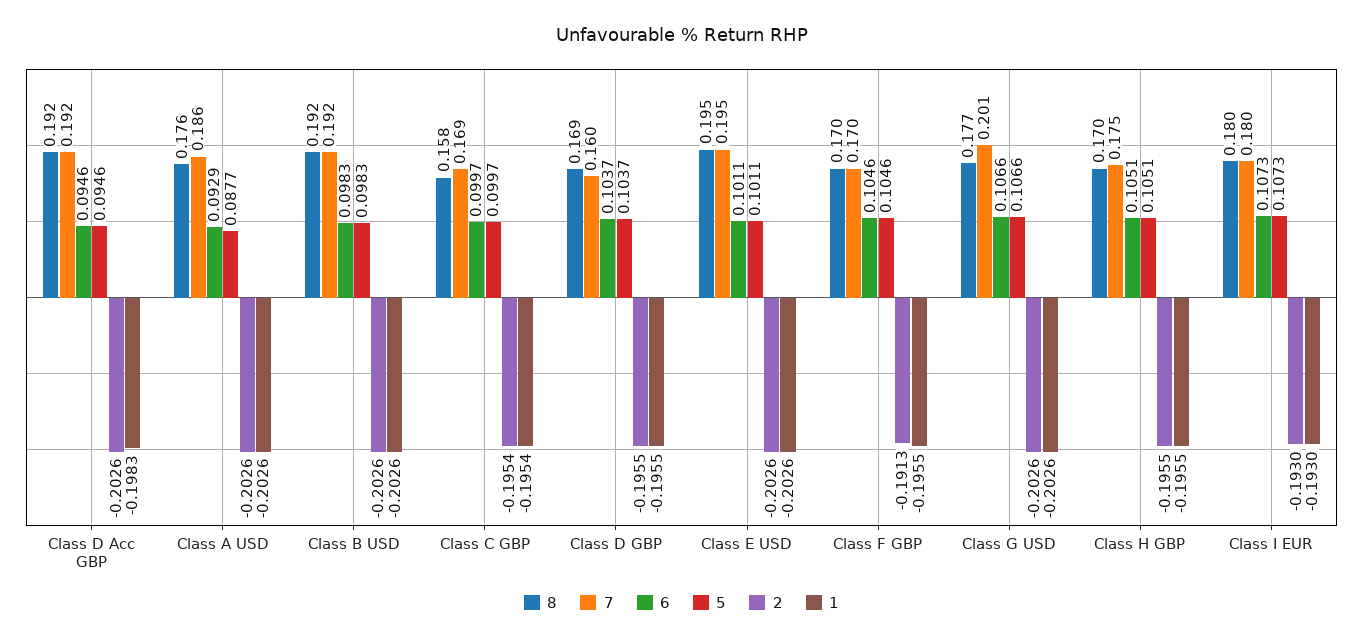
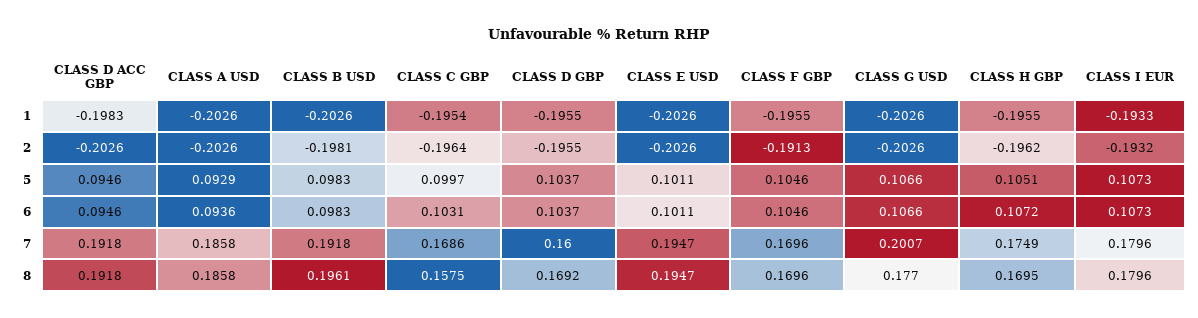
  {
    "8": {
      "Class D Acc GBP": 0.1918,
-     "Class A USD": 0.176,
+     "Class A USD": 0.1858,
-     "Class B USD": 0.192,
+     "Class B USD": 0.1961,
      "Class C GBP": 0.1575,
      "Class D GBP": 0.1692,
      "Class E USD": 0.1947,
      "Class F GBP": 0.1696,
      "Class G USD": 0.177,
      "Class H GBP": 0.1695,
      "Class I EUR": 0.1796
    },
    "7": {
      "Class D Acc GBP": 0.1918,
      "Class A USD": 0.1858,
      "Class B USD": 0.1918,
      "Class C GBP": 0.1686,
      "Class D GBP": 0.16,
      "Class E USD": 0.1947,
      "Class F GBP": 0.1696,
      "Class G USD": 0.2007,
      "Class H GBP": 0.1749,
      "Class I EUR": 0.1796
    },
    "6": {
      "Class D Acc GBP": 0.0946,
-     "Class A USD": 0.0929,
+     "Class A USD": 0.0936,
      "Class B USD": 0.0983,
-     "Class C GBP": 0.0997,
+     "Class C GBP": 0.1031,
      "Class D GBP": 0.1037,
      "Class E USD": 0.1011,
      "Class F GBP": 0.1046,
      "Class G USD": 0.1066,
-     "Class H GBP": 0.1051,
+     "Class H GBP": 0.1072,
      "Class I EUR": 0.1073
    },
    "5": {
      "Class D Acc GBP": 0.0946,
-     "Class A USD": 0.0877,
+     "Class A USD": 0.0929,
      "Class B USD": 0.0983,
      "Class C GBP": 0.0997,
      "Class D GBP": 0.1037,
      "Class E USD": 0.1011,
      "Class F GBP": 0.1046,
      "Class G USD": 0.1066,
      "Class H GBP": 0.1051,
      "Class I EUR": 0.1073
    },
    "2": {
      "Class D Acc GBP": -0.2026,
      "Class A USD": -0.2026,
-     "Class B USD": -0.2026,
+     "Class B USD": -0.1981,
-     "Class C GBP": -0.1954,
+     "Class C GBP": -0.1964,
      "Class D GBP": -0.1955,
      "Class E USD": -0.2026,
      "Class F GBP": -0.1913,
      "Class G USD": -0.2026,
-     "Class H GBP": -0.1955,
+     "Class H GBP": -0.1962,
-     "Class I EUR": -0.193
+     "Class I EUR": -0.1932
    },
    "1": {
      "Class D Acc GBP": -0.1983,
      "Class A USD": -0.2026,
      "Class B USD": -0.2026,
      "Class C GBP": -0.1954,
      "Class D GBP": -0.1955,
      "Class E USD": -0.2026,
      "Class F GBP": -0.1955,
      "Class G USD": -0.2026,
      "Class H GBP": -0.1955,
-     "Class I EUR": -0.193
+     "Class I EUR": -0.1933
    }
  }

